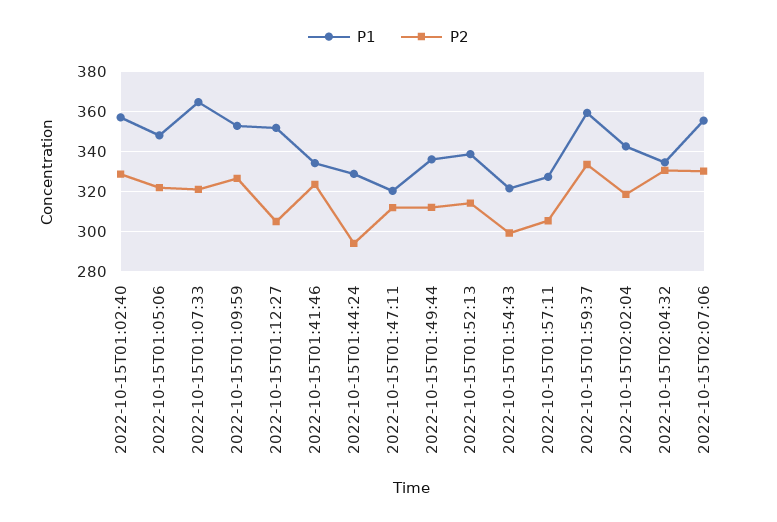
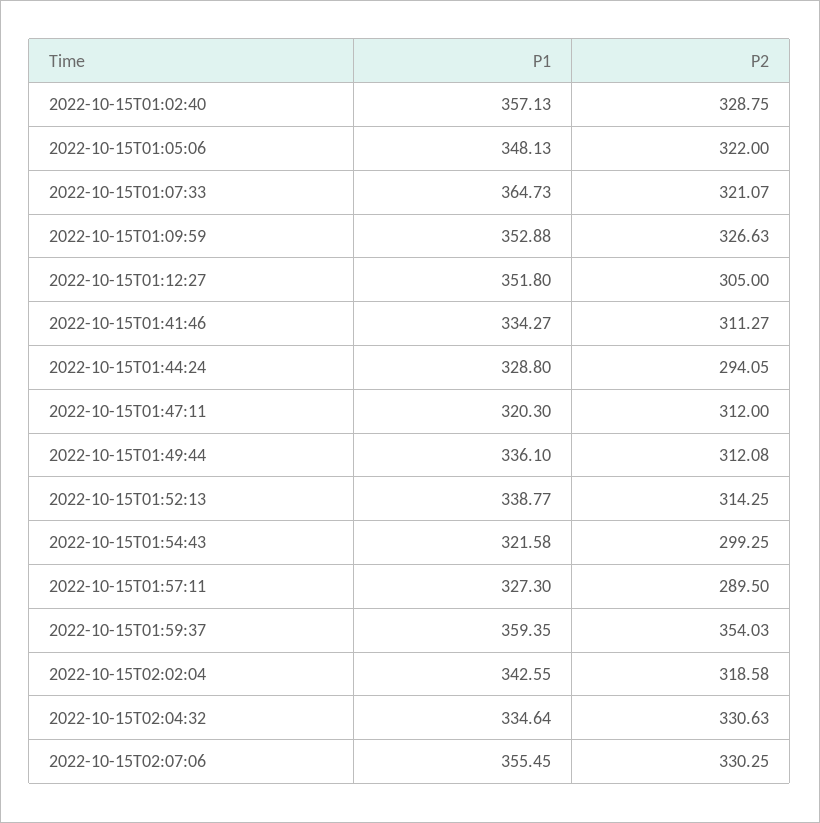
  {
    "P1": {
      "2022-10-15T01:02:40": 357.13,
      "2022-10-15T01:05:06": 348.13,
      "2022-10-15T01:07:33": 364.73,
      "2022-10-15T01:09:59": 352.88,
      "2022-10-15T01:12:27": 351.8,
      "2022-10-15T01:41:46": 334.27,
      "2022-10-15T01:44:24": 328.8,
      "2022-10-15T01:47:11": 320.3,
      "2022-10-15T01:49:44": 336.1,
      "2022-10-15T01:52:13": 338.77,
      "2022-10-15T01:54:43": 321.58,
      "2022-10-15T01:57:11": 327.3,
      "2022-10-15T01:59:37": 359.35,
      "2022-10-15T02:02:04": 342.55,
      "2022-10-15T02:04:32": 334.64,
      "2022-10-15T02:07:06": 355.45
    },
    "P2": {
      "2022-10-15T01:02:40": 328.75,
      "2022-10-15T01:05:06": 322,
      "2022-10-15T01:07:33": 321.07,
      "2022-10-15T01:09:59": 326.63,
      "2022-10-15T01:12:27": 305,
-     "2022-10-15T01:41:46": 325,
+     "2022-10-15T01:41:46": 311.27,
      "2022-10-15T01:44:24": 294.05,
      "2022-10-15T01:47:11": 312,
      "2022-10-15T01:49:44": 312.08,
      "2022-10-15T01:52:13": 314.25,
      "2022-10-15T01:54:43": 299.25,
-     "2022-10-15T01:57:11": 305,
+     "2022-10-15T01:57:11": 289.5,
-     "2022-10-15T01:59:37": 335,
+     "2022-10-15T01:59:37": 354.03,
      "2022-10-15T02:02:04": 318.58,
      "2022-10-15T02:04:32": 330.63,
      "2022-10-15T02:07:06": 330.25
    }
  }

